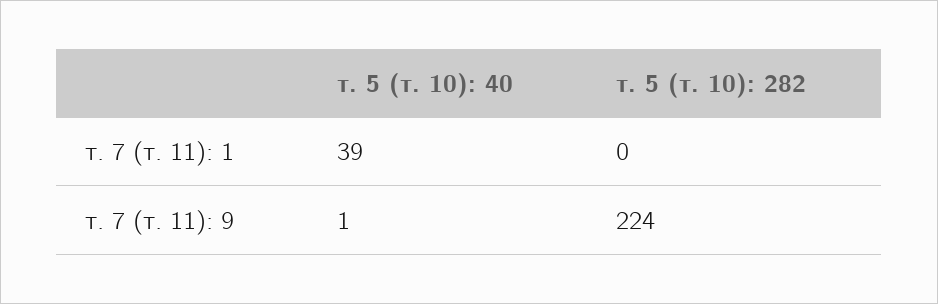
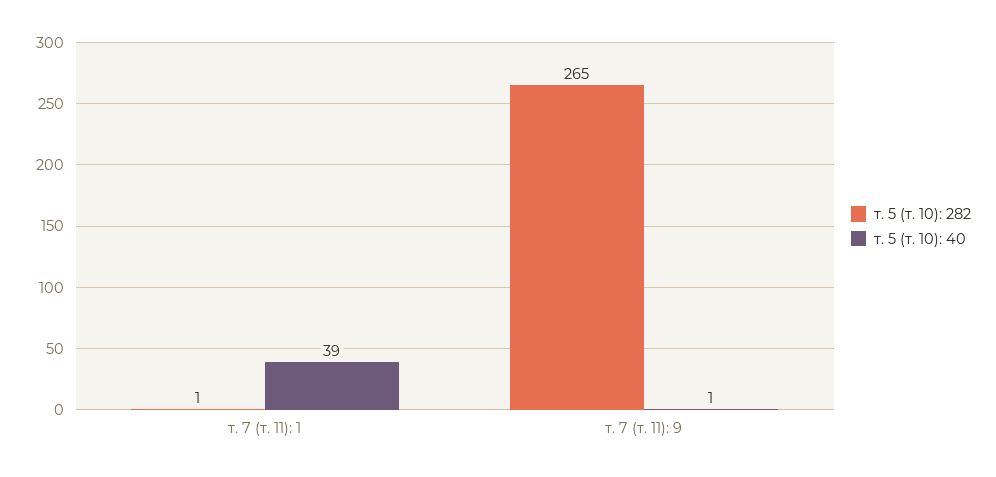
  {
    "т. 5 (т. 10): 40": {
      "т. 7 (т. 11): 1": 39,
      "т. 7 (т. 11): 9": 1
    },
    "т. 5 (т. 10): 282": {
-     "т. 7 (т. 11): 1": 0,
+     "т. 7 (т. 11): 1": 1,
-     "т. 7 (т. 11): 9": 224
+     "т. 7 (т. 11): 9": 265
    }
  }

